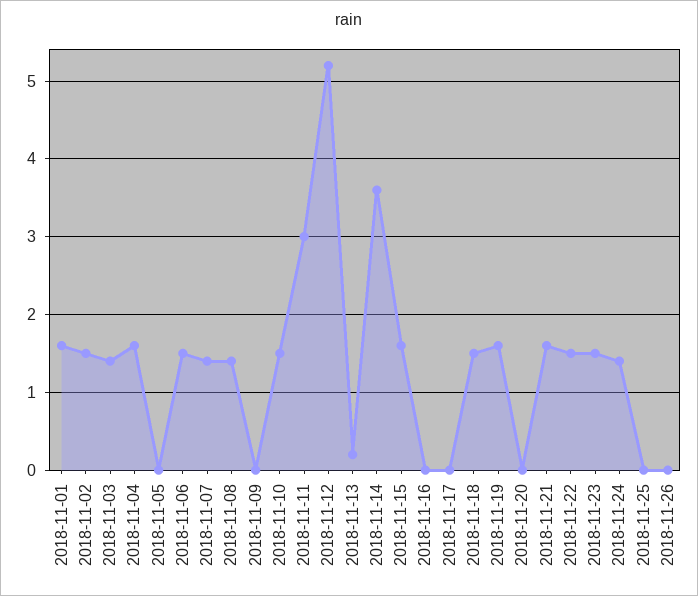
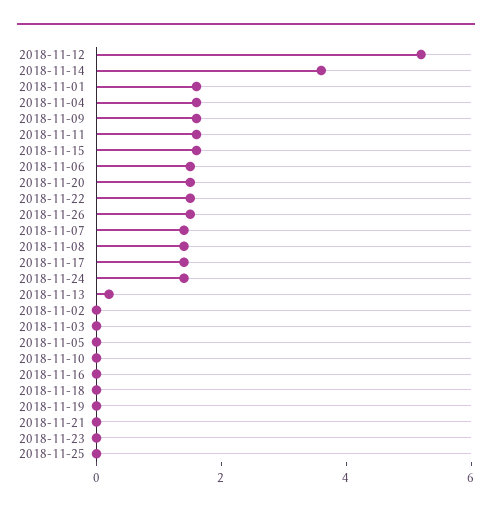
  {
    "2018-11-01": 1.6,
-   "2018-11-02": 1.5,
+   "2018-11-02": 0,
-   "2018-11-03": 1.4,
+   "2018-11-03": 0,
    "2018-11-04": 1.6,
    "2018-11-05": 0,
    "2018-11-06": 1.5,
    "2018-11-07": 1.4,
    "2018-11-08": 1.4,
-   "2018-11-09": 0,
+   "2018-11-09": 1.5,
-   "2018-11-10": 1.5,
+   "2018-11-10": 0,
-   "2018-11-11": 3,
+   "2018-11-11": 1.5,
    "2018-11-12": 5.2,
    "2018-11-13": 0.2,
    "2018-11-14": 3.6,
    "2018-11-15": 1.6,
    "2018-11-16": 0,
-   "2018-11-17": 0,
+   "2018-11-17": 1.5,
-   "2018-11-18": 1.5,
+   "2018-11-18": 0,
-   "2018-11-19": 1.6,
+   "2018-11-19": 0,
-   "2018-11-20": 0,
+   "2018-11-20": 1.5,
-   "2018-11-21": 1.6,
+   "2018-11-21": 0,
    "2018-11-22": 1.5,
-   "2018-11-23": 1.5,
+   "2018-11-23": 0,
    "2018-11-24": 1.4,
    "2018-11-25": 0,
-   "2018-11-26": 0
+   "2018-11-26": 1.5
  }

